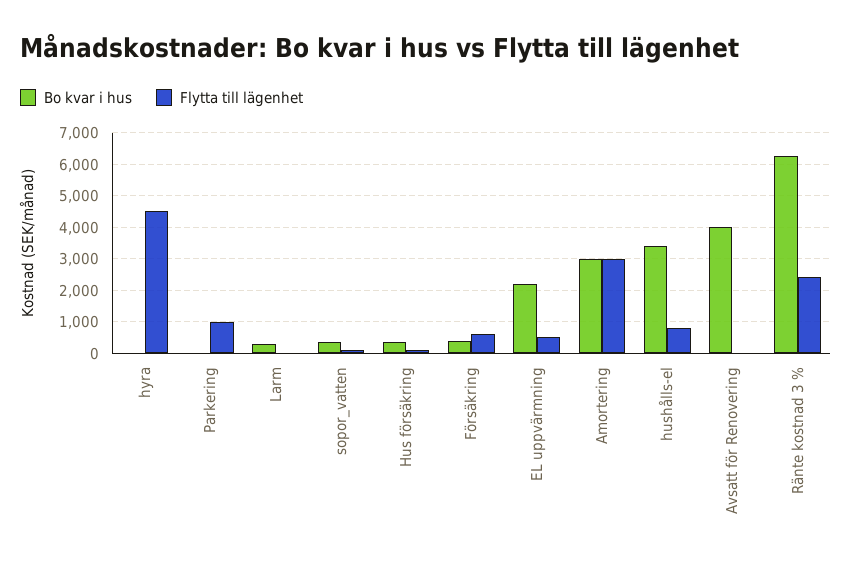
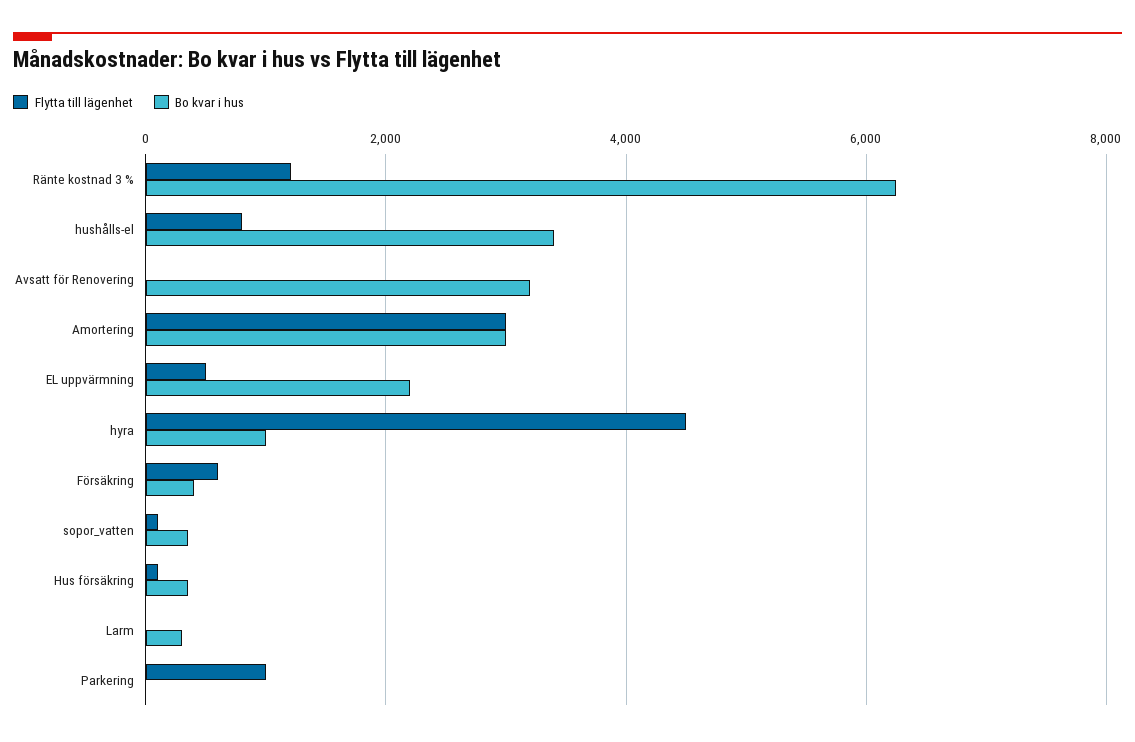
  {
    "Bo kvar i hus": {
-     "hyra": 0,
+     "hyra": 1000,
      "Parkering": 0,
      "Larm": 400,
      "sopor_vatten": 400,
      "Hus försäkring": 400,
      "Försäkring": 400,
      "EL uppvärmning": 2200,
      "Amortering": 3000,
      "hushålls-el": 3400,
-     "Avsatt för Renovering": 4000,
+     "Avsatt för Renovering": 3200,
      "Ränte kostnad 3 %": 6200
    },
    "Flytta till lägenhet": {
      "hyra": 4600,
      "Parkering": 1000,
      "Larm": 0,
      "sopor_vatten": 200,
      "Hus försäkring": 200,
      "Försäkring": 600,
      "EL uppvärmning": 600,
      "Amortering": 3000,
      "hushålls-el": 800,
      "Avsatt för Renovering": 0,
-     "Ränte kostnad 3 %": 2400
+     "Ränte kostnad 3 %": 1200
    }
  }

